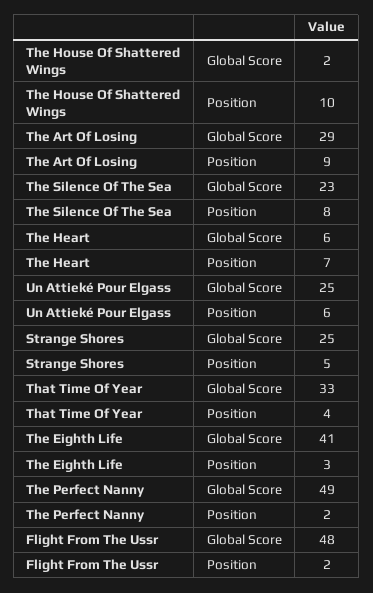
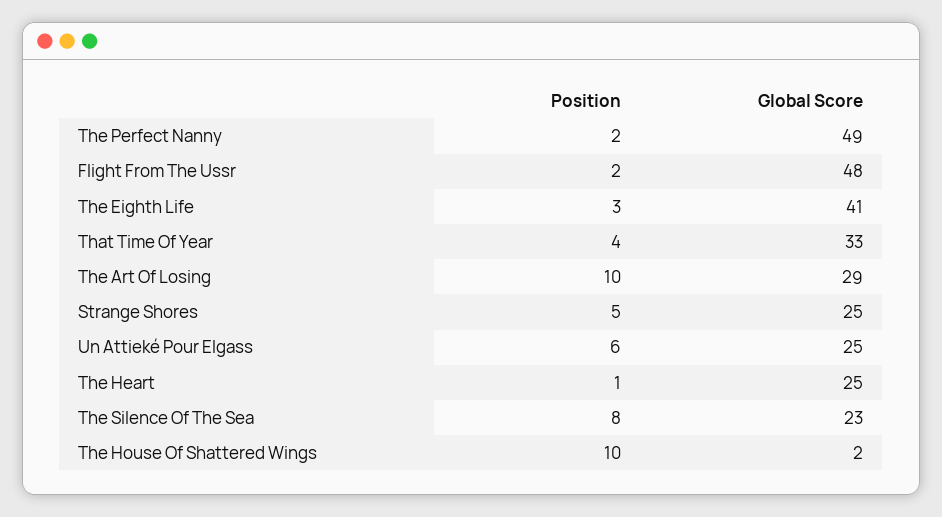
  {
    "The House Of Shattered Wings": {
      "Global Score": 2,
      "Position": 10
    },
    "The Art Of Losing": {
      "Global Score": 29,
-     "Position": 9
+     "Position": 10
    },
    "The Silence Of The Sea": {
      "Global Score": 23,
      "Position": 8
    },
    "The Heart": {
-     "Global Score": 6,
+     "Global Score": 25,
-     "Position": 7
+     "Position": 1
    },
    "Un Attieké Pour Elgass": {
      "Global Score": 25,
      "Position": 6
    },
    "Strange Shores": {
      "Global Score": 25,
      "Position": 5
    },
    "That Time Of Year": {
      "Global Score": 33,
      "Position": 4
    },
    "The Eighth Life": {
      "Global Score": 41,
      "Position": 3
    },
    "The Perfect Nanny": {
      "Global Score": 49,
      "Position": 2
    },
    "Flight From The Ussr": {
      "Global Score": 48,
      "Position": 2
    }
  }

